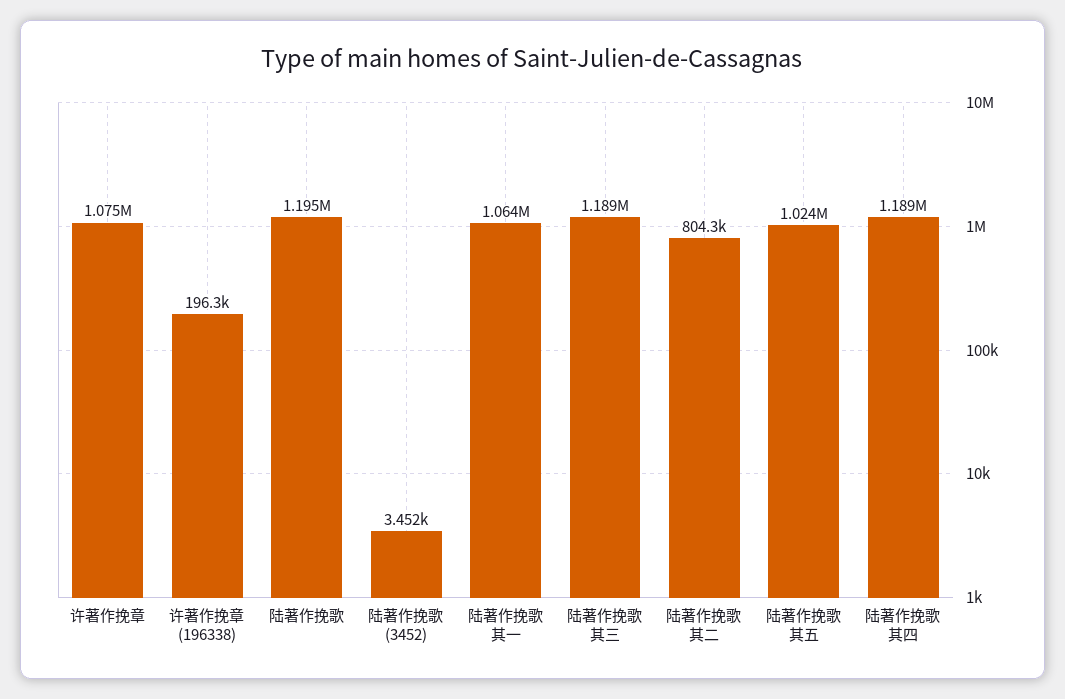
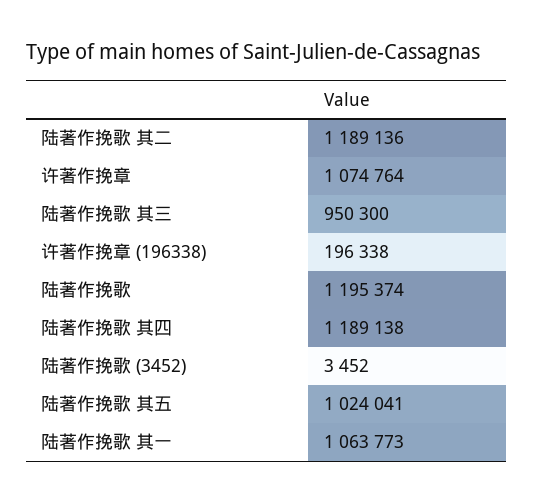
  {
    "许著作挽章": 1074764,
    "许著作挽章 (196338)": 196338,
    "陆著作挽歌": 1195374,
    "陆著作挽歌 (3452)": 3452,
    "陆著作挽歌 其一": 1063773,
-   "陆著作挽歌 其三": 1189000,
+   "陆著作挽歌 其三": 950300,
-   "陆著作挽歌 其二": 804300,
+   "陆著作挽歌 其二": 1189136,
    "陆著作挽歌 其五": 1024041,
    "陆著作挽歌 其四": 1189138
  }

